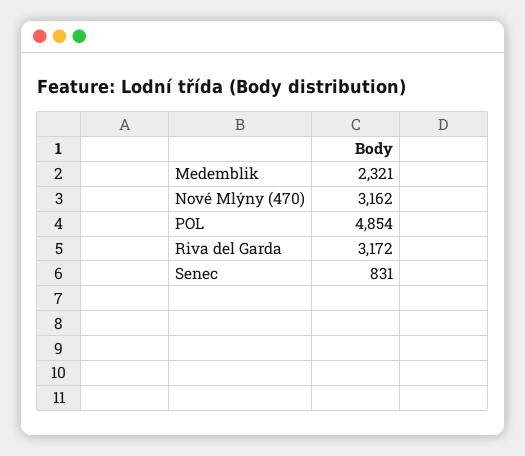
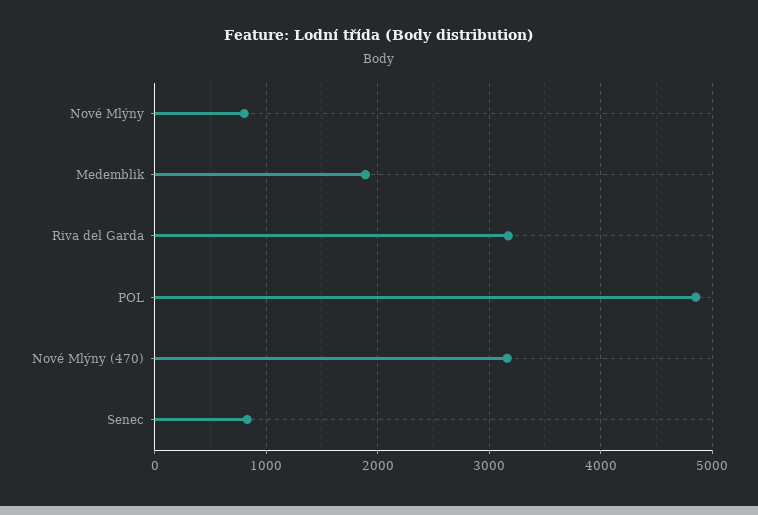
  {
-   "Medemblik": 2321,
+   "Medemblik": 1900,
    "Nové Mlýny (470)": 3162,
    "POL": 4854,
    "Riva del Garda": 3172,
-   "Senec": 831
+   "Senec": 831,
+   "Nové Mlýny": 800
  }

